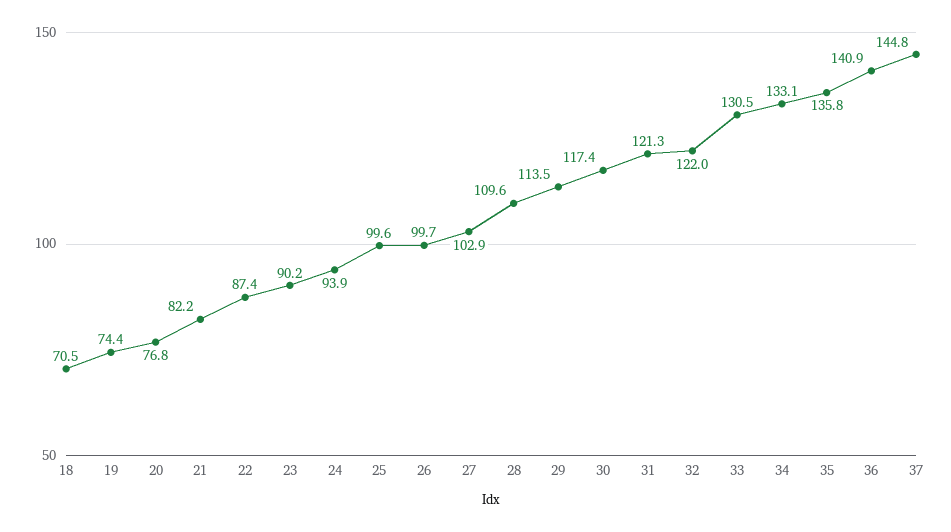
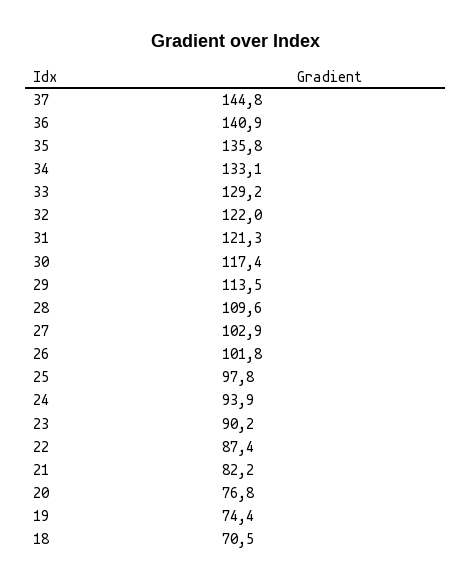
  {
    "18": 70.5,
    "19": 74.4,
    "20": 76.8,
    "21": 82.2,
    "22": 87.4,
    "23": 90.2,
    "24": 93.9,
-   "25": 99.6,
+   "25": 97.8,
-   "26": 99.7,
+   "26": 101.8,
    "27": 102.9,
    "28": 109.6,
    "29": 113.5,
    "30": 117.4,
    "31": 121.3,
    "32": 122,
-   "33": 130.5,
+   "33": 129.2,
    "34": 133.1,
    "35": 135.8,
    "36": 140.9,
    "37": 144.8
  }

